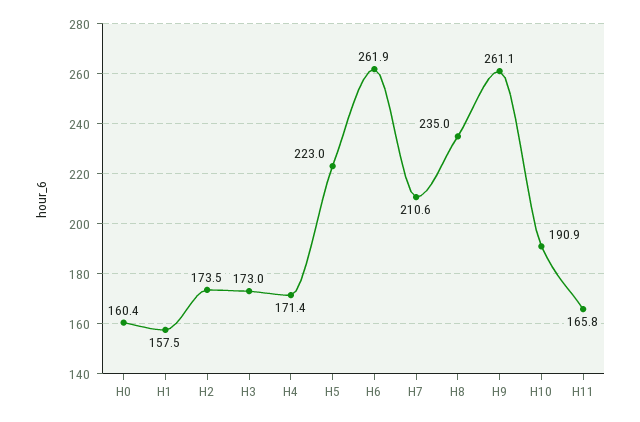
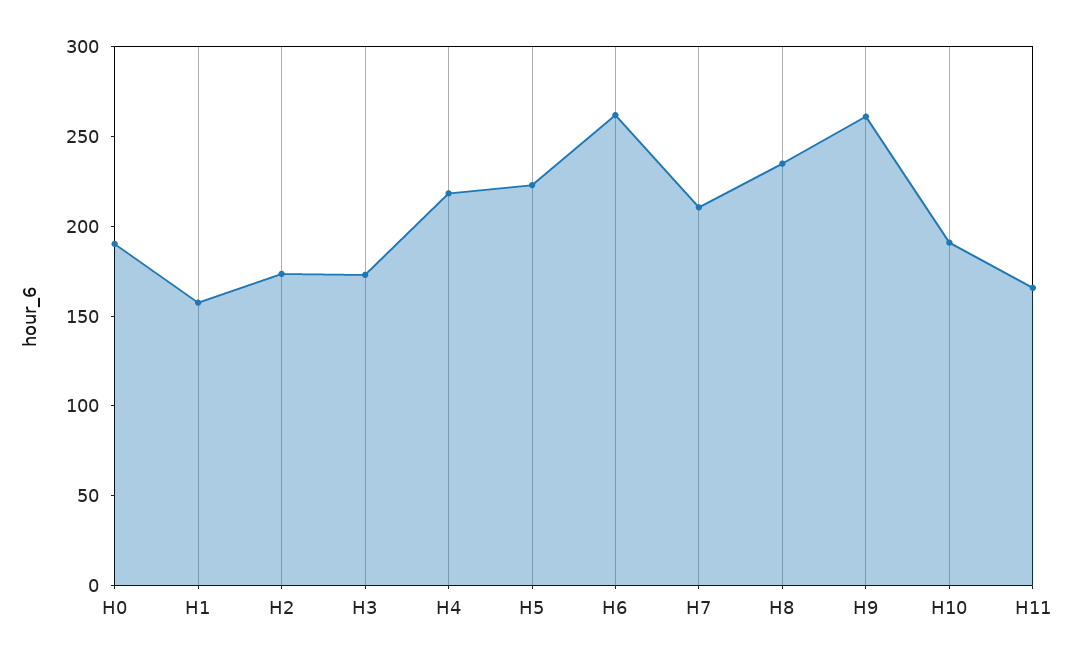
  {
-   "H0": 160.4,
+   "H0": 190,
    "H1": 157.5,
    "H2": 173.5,
    "H3": 173,
-   "H4": 171.4,
+   "H4": 220,
    "H5": 223,
    "H6": 261.9,
    "H7": 210.6,
    "H8": 235,
    "H9": 261.1,
    "H10": 190.9,
    "H11": 165.8
  }

